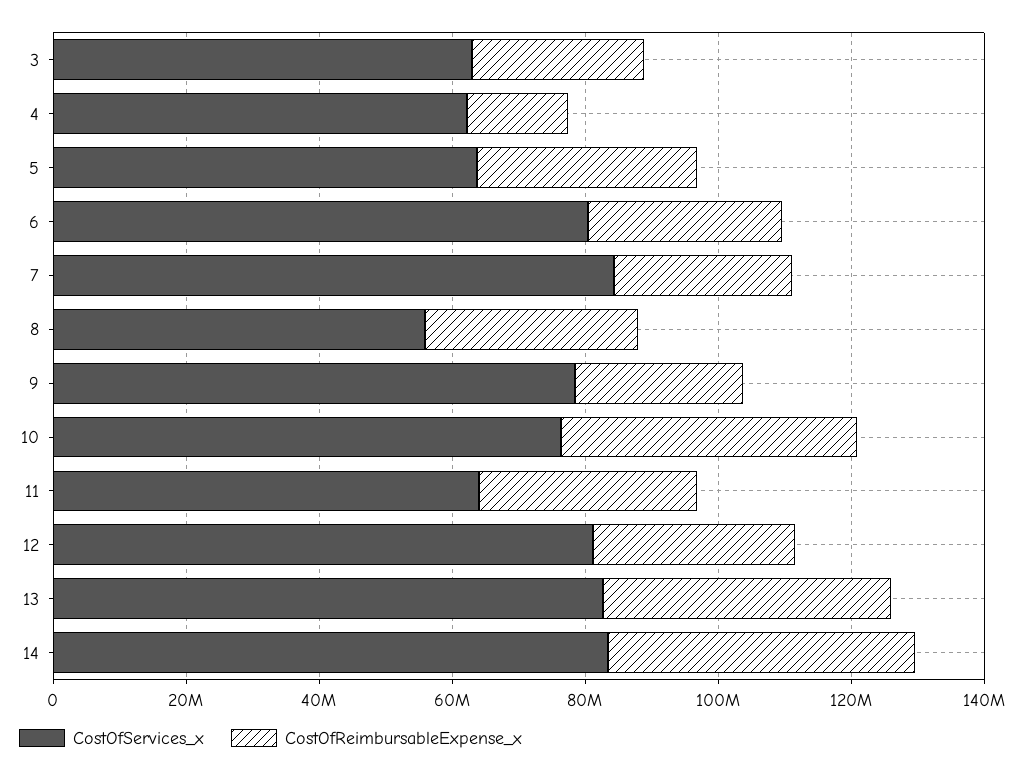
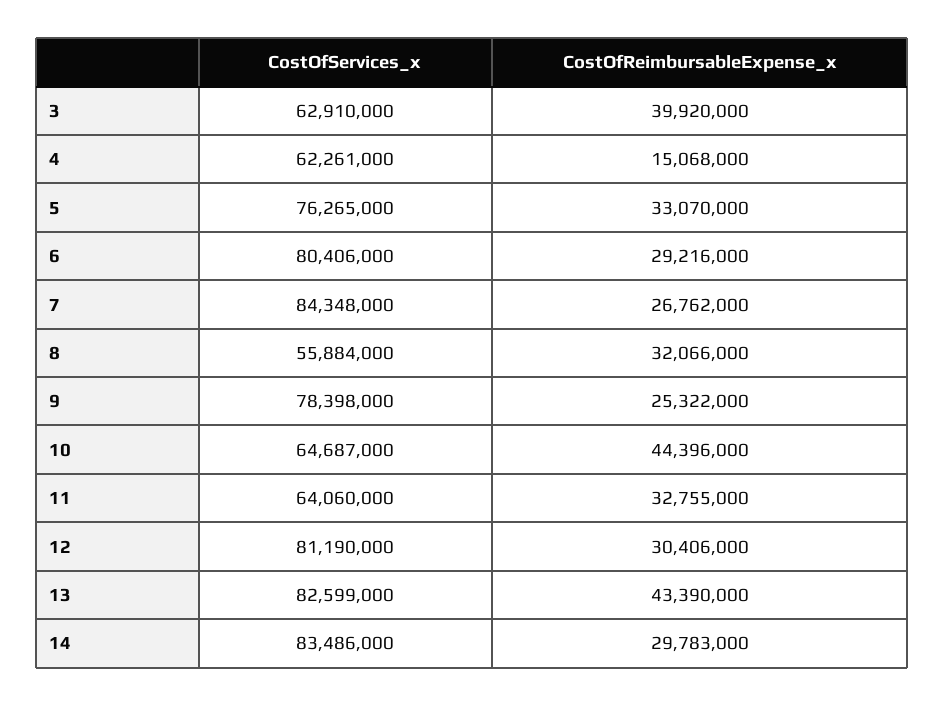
  {
    "CostOfServices_x": {
      "3": 62910000,
      "4": 62261000,
-     "5": 65000000,
+     "5": 76265000,
      "6": 80406000,
      "7": 84348000,
      "8": 55884000,
      "9": 78398000,
-     "10": 75000000,
+     "10": 64687000,
      "11": 64060000,
      "12": 81190000,
      "13": 82599000,
      "14": 83486000
    },
    "CostOfReimbursableExpense_x": {
-     "3": 25000000,
+     "3": 39920000,
      "4": 15068000,
      "5": 33070000,
      "6": 29216000,
      "7": 26762000,
      "8": 32066000,
      "9": 25322000,
      "10": 44396000,
      "11": 32755000,
      "12": 30406000,
      "13": 43390000,
-     "14": 45000000
+     "14": 29783000
    }
  }

